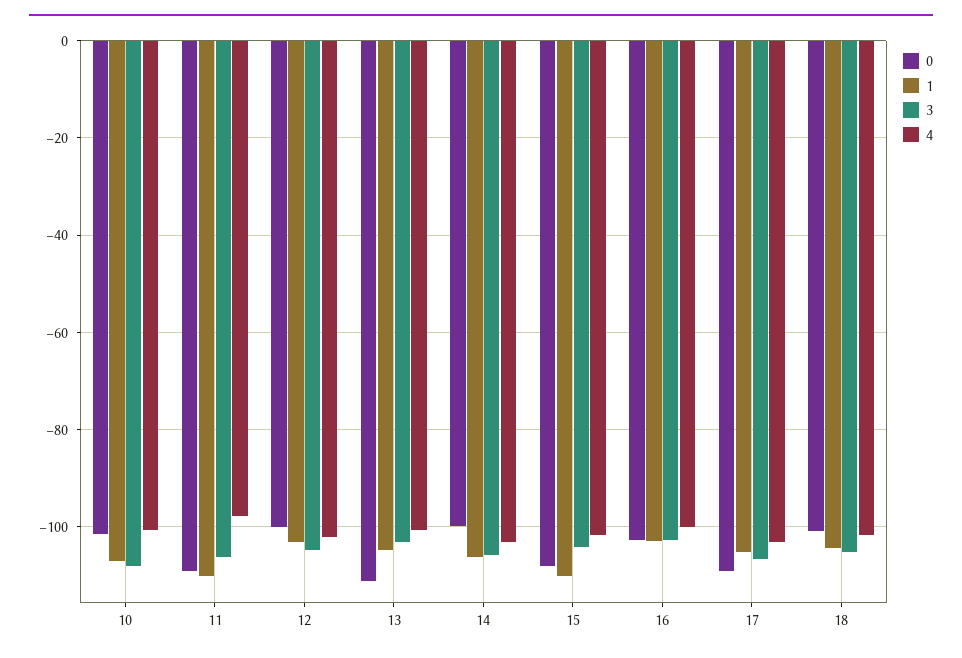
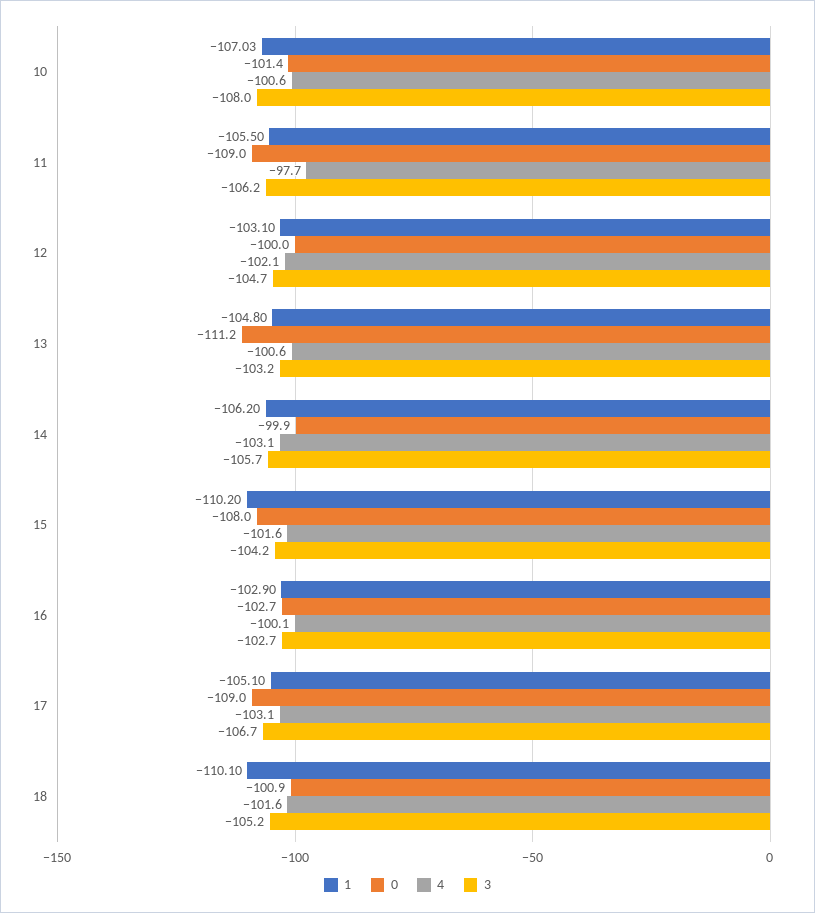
  {
    "0": {
      "10": -101.4,
      "11": -109,
      "12": -100,
      "13": -111.2,
      "14": -99.9,
      "15": -108,
      "16": -102.7,
      "17": -109,
      "18": -100.9
    },
    "1": {
      "10": -107.03,
-     "11": -110,
+     "11": -105.5,
      "12": -103.1,
      "13": -104.8,
      "14": -106.2,
      "15": -110.2,
      "16": -102.9,
      "17": -105.1,
-     "18": -104
+     "18": -110.1
    },
    "3": {
      "10": -108,
      "11": -106.2,
      "12": -104.7,
      "13": -103.2,
      "14": -105.7,
      "15": -104.2,
      "16": -102.7,
      "17": -106.7,
      "18": -105.2
    },
    "4": {
      "10": -100.6,
      "11": -97.7,
      "12": -102.1,
      "13": -100.6,
      "14": -103.1,
      "15": -101.6,
      "16": -100.1,
      "17": -103.1,
      "18": -101.6
    }
  }

